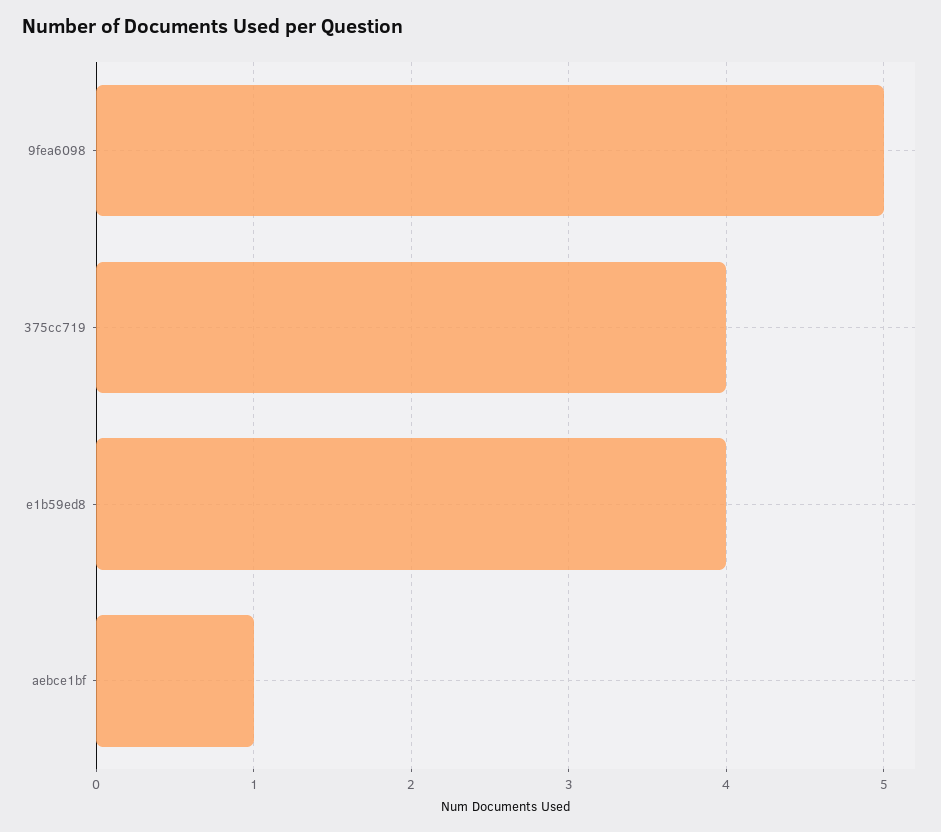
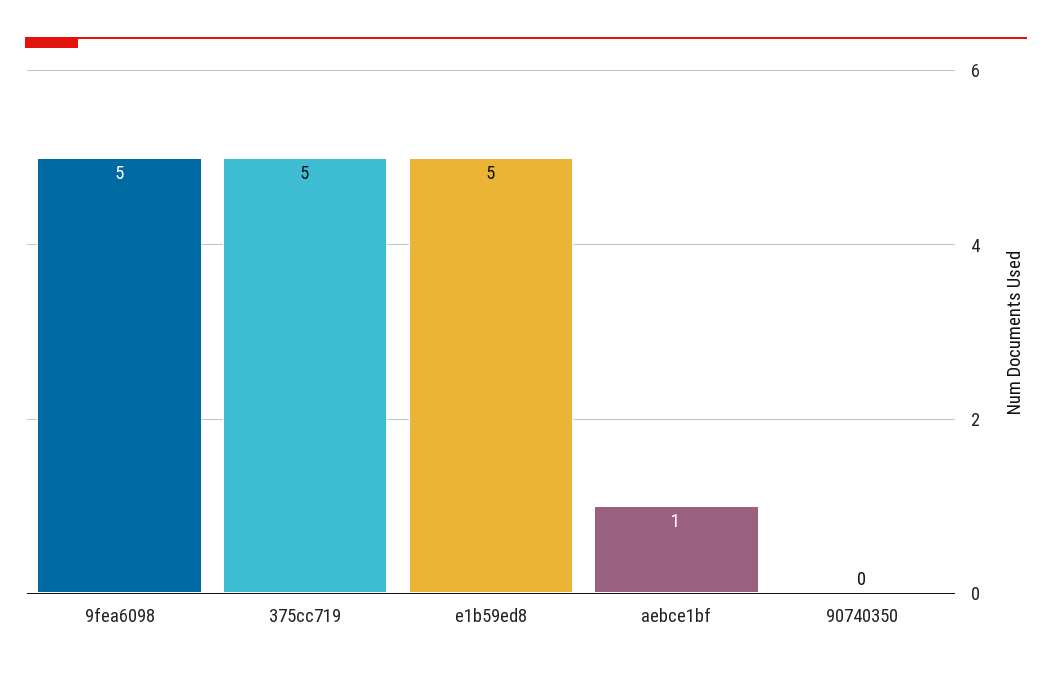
  {
    "9fea6098": 5,
-   "375cc719": 4,
+   "375cc719": 5,
-   "e1b59ed8": 4,
+   "e1b59ed8": 5,
-   "aebce1bf": 1
+   "aebce1bf": 1,
+   "90740350": 0
  }

